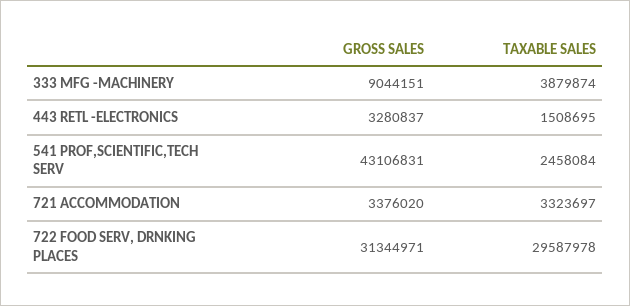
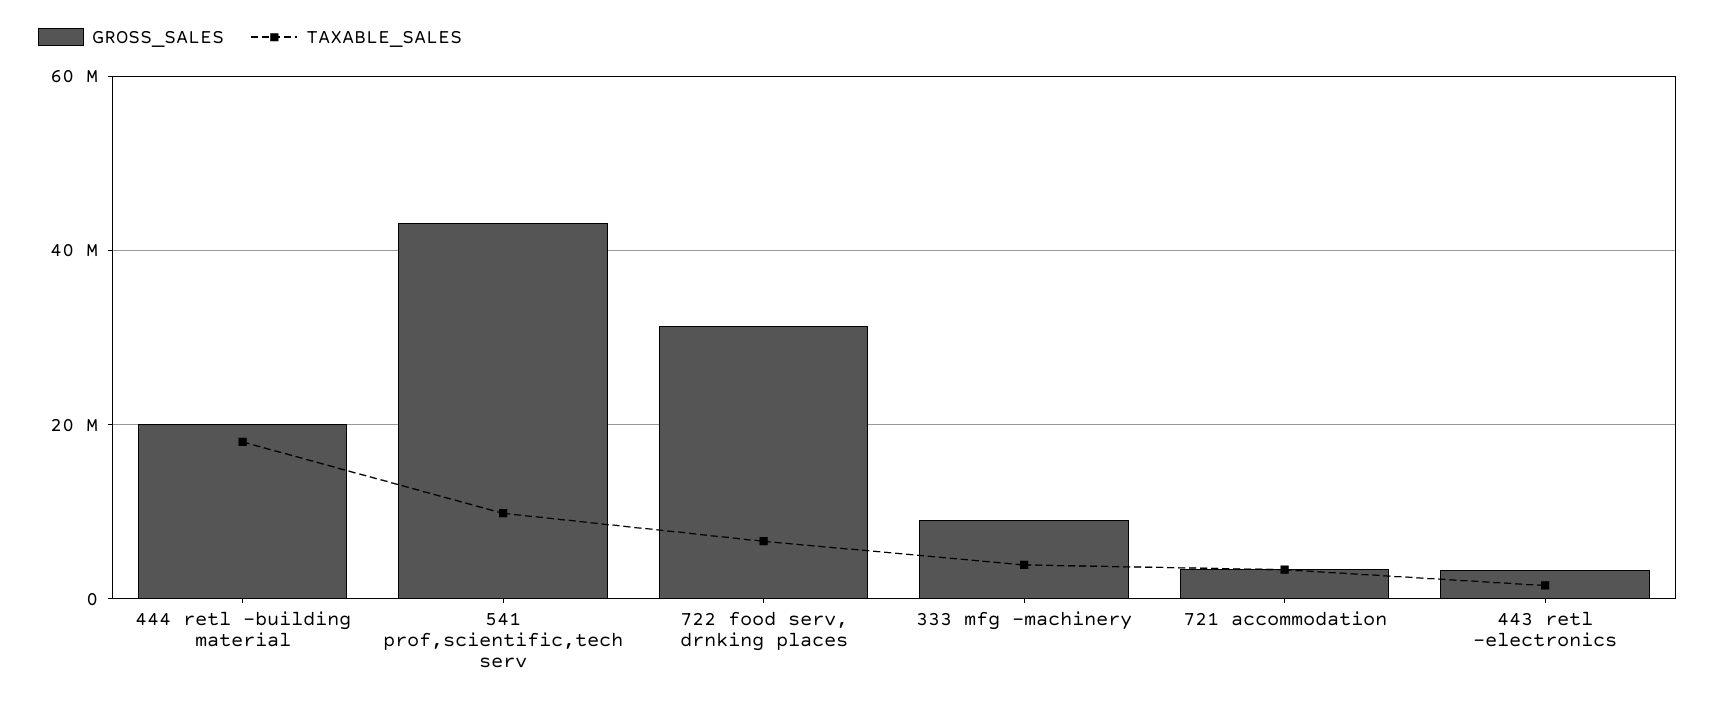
  {
    "GROSS SALES": {
      "333 MFG -MACHINERY": 9044151,
      "443 RETL -ELECTRONICS": 3280837,
      "541 PROF,SCIENTIFIC,TECH SERV": 43106831,
      "721 ACCOMMODATION": 3376020,
-     "722 FOOD SERV, DRNKING PLACES": 31344971
+     "722 FOOD SERV, DRNKING PLACES": 31344971,
+     "444 retl -building material": 20000000
    },
    "TAXABLE SALES": {
      "333 MFG -MACHINERY": 3879874,
      "443 RETL -ELECTRONICS": 1508695,
-     "541 PROF,SCIENTIFIC,TECH SERV": 2458084,
+     "541 PROF,SCIENTIFIC,TECH SERV": 10000000,
      "721 ACCOMMODATION": 3323697,
-     "722 FOOD SERV, DRNKING PLACES": 29587978
+     "722 FOOD SERV, DRNKING PLACES": 6000000,
+     "444 retl -building material": 18000000
    }
  }

